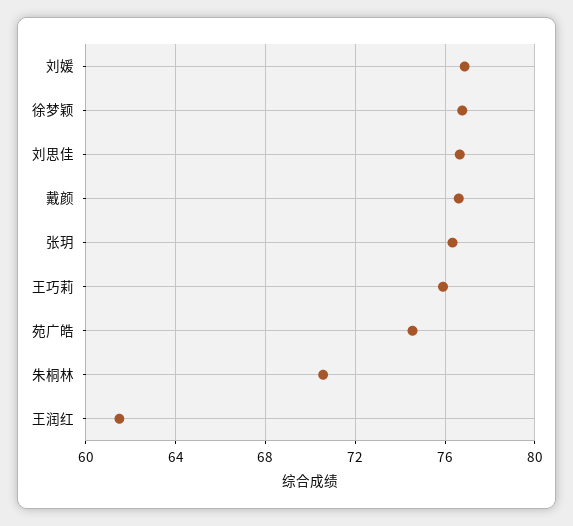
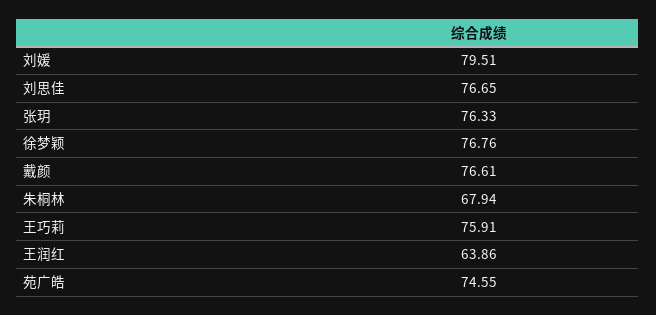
  {
-   "刘媛": 77,
+   "刘媛": 79.51,
    "徐梦颖": 76.76,
    "刘思佳": 76.65,
    "戴颜": 76.61,
    "张玥": 76.33,
    "王巧莉": 75.91,
    "苑广皓": 74.55,
-   "朱桐林": 70.5,
+   "朱桐林": 67.94,
-   "王润红": 61.5
+   "王润红": 63.86
  }

